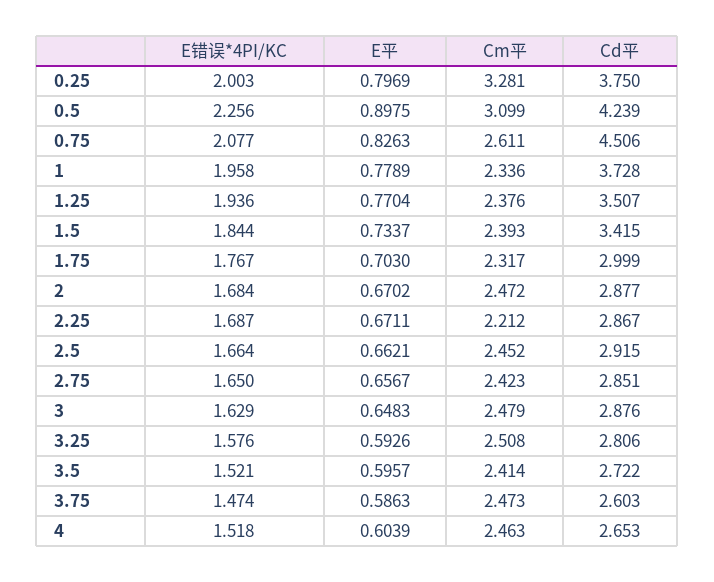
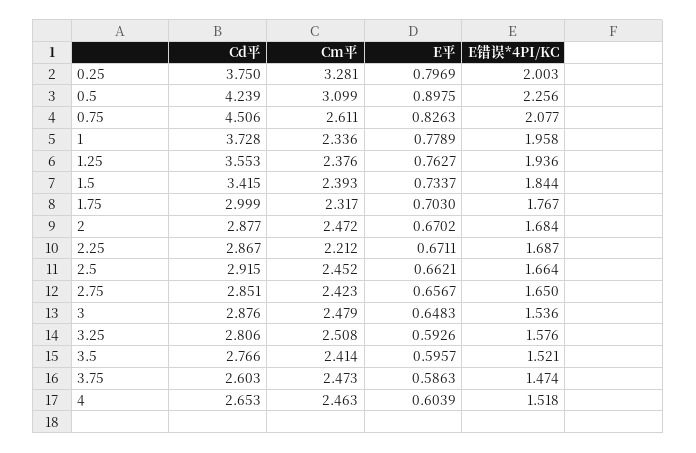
  {
    "E错误*4PI/KC": {
      "0.25": 2.003,
      "0.5": 2.256,
      "0.75": 2.077,
      "1": 1.958,
      "1.25": 1.936,
      "1.5": 1.844,
      "1.75": 1.767,
      "2": 1.684,
      "2.25": 1.687,
      "2.5": 1.664,
      "2.75": 1.65,
-     "3": 1.629,
+     "3": 1.536,
      "3.25": 1.576,
      "3.5": 1.521,
      "3.75": 1.474,
      "4": 1.518
    },
    "E平": {
      "0.25": 0.7969,
      "0.5": 0.8975,
      "0.75": 0.8263,
      "1": 0.7789,
-     "1.25": 0.7704,
+     "1.25": 0.7627,
      "1.5": 0.7337,
      "1.75": 0.703,
      "2": 0.6702,
      "2.25": 0.6711,
      "2.5": 0.6621,
      "2.75": 0.6567,
      "3": 0.6483,
      "3.25": 0.5926,
      "3.5": 0.5957,
      "3.75": 0.5863,
      "4": 0.6039
    },
    "Cm平": {
      "0.25": 3.281,
      "0.5": 3.099,
      "0.75": 2.611,
      "1": 2.336,
      "1.25": 2.376,
      "1.5": 2.393,
      "1.75": 2.317,
      "2": 2.472,
      "2.25": 2.212,
      "2.5": 2.452,
      "2.75": 2.423,
      "3": 2.479,
      "3.25": 2.508,
      "3.5": 2.414,
      "3.75": 2.473,
      "4": 2.463
    },
    "Cd平": {
      "0.25": 3.75,
      "0.5": 4.239,
      "0.75": 4.506,
      "1": 3.728,
-     "1.25": 3.507,
+     "1.25": 3.553,
      "1.5": 3.415,
      "1.75": 2.999,
      "2": 2.877,
      "2.25": 2.867,
      "2.5": 2.915,
      "2.75": 2.851,
      "3": 2.876,
      "3.25": 2.806,
-     "3.5": 2.722,
+     "3.5": 2.766,
      "3.75": 2.603,
      "4": 2.653
    }
  }

